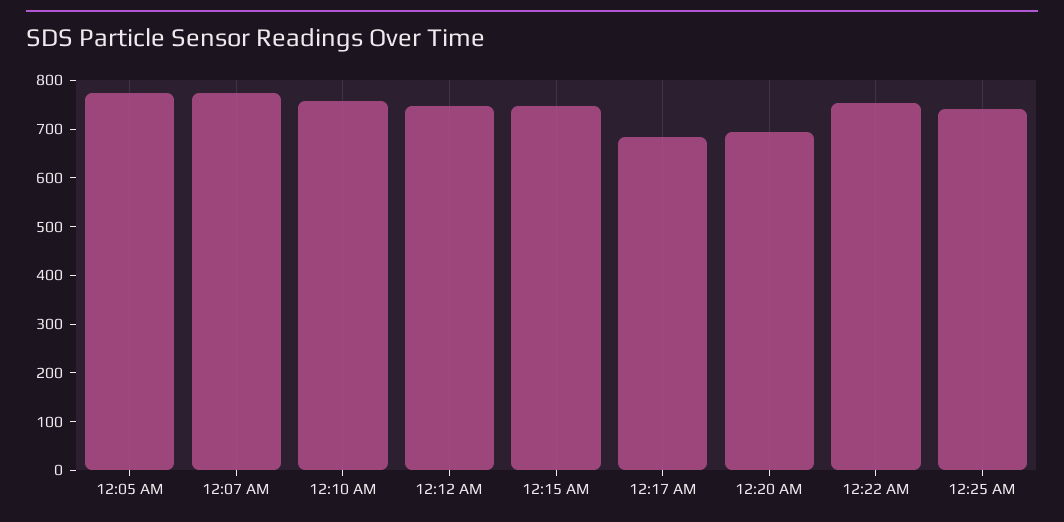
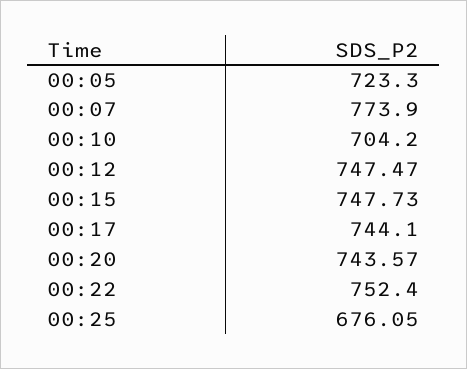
  {
-   "12:05 AM": 780,
+   "12:05 AM": 723.3,
    "12:07 AM": 773.9,
-   "12:10 AM": 760,
+   "12:10 AM": 704.2,
    "12:12 AM": 747.47,
    "12:15 AM": 747.73,
-   "12:17 AM": 680,
+   "12:17 AM": 744.1,
-   "12:20 AM": 700,
+   "12:20 AM": 743.57,
    "12:22 AM": 752.4,
-   "12:25 AM": 740
+   "12:25 AM": 676.05
  }

